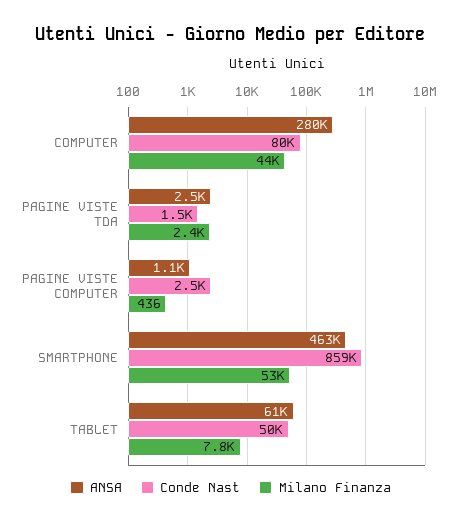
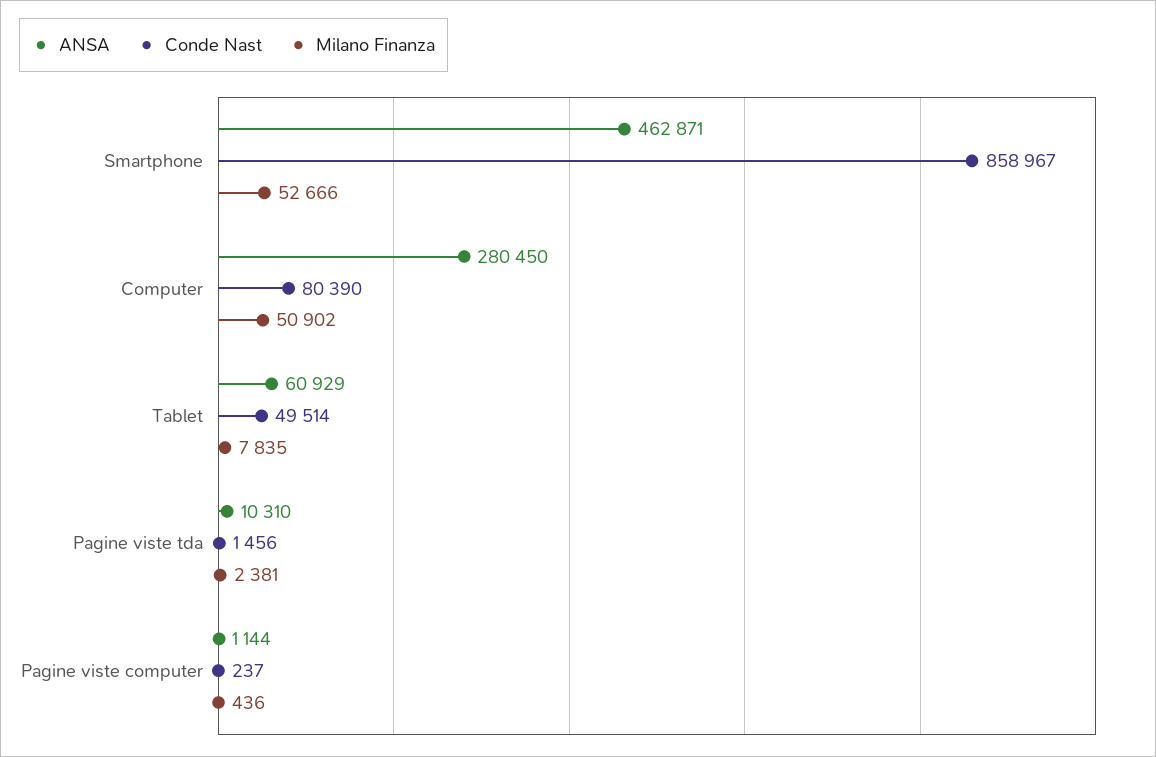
  {
    "ANSA": {
      "COMPUTER": 280450,
-     "PAGINE VISTE TDA": 2500,
+     "PAGINE VISTE TDA": 10310,
      "PAGINE VISTE COMPUTER": 1144,
      "SMARTPHONE": 462871,
      "TABLET": 60929
    },
    "Conde Nast": {
      "COMPUTER": 80390,
      "PAGINE VISTE TDA": 1456,
-     "PAGINE VISTE COMPUTER": 2500,
+     "PAGINE VISTE COMPUTER": 237,
      "SMARTPHONE": 858967,
      "TABLET": 49514
    },
    "Milano Finanza": {
-     "COMPUTER": 44000,
+     "COMPUTER": 50902,
      "PAGINE VISTE TDA": 2381,
      "PAGINE VISTE COMPUTER": 436,
      "SMARTPHONE": 52666,
      "TABLET": 7835
    }
  }

